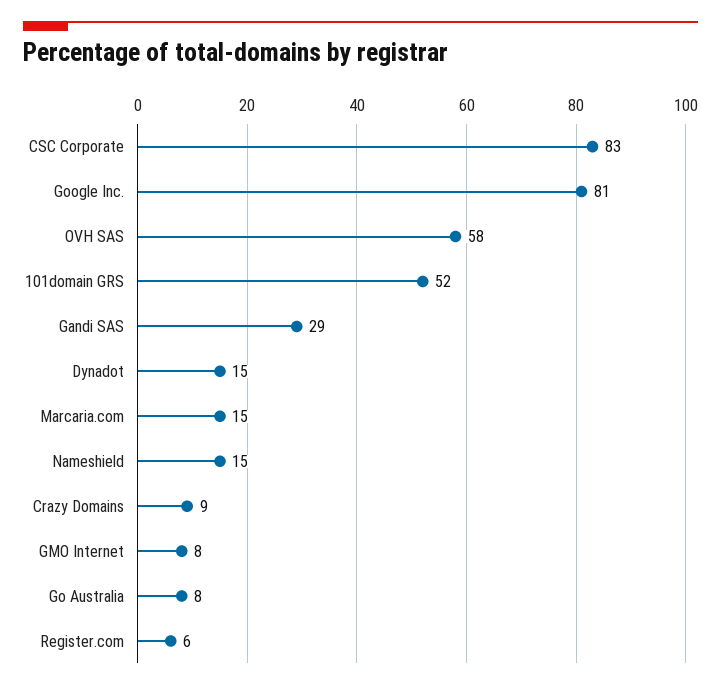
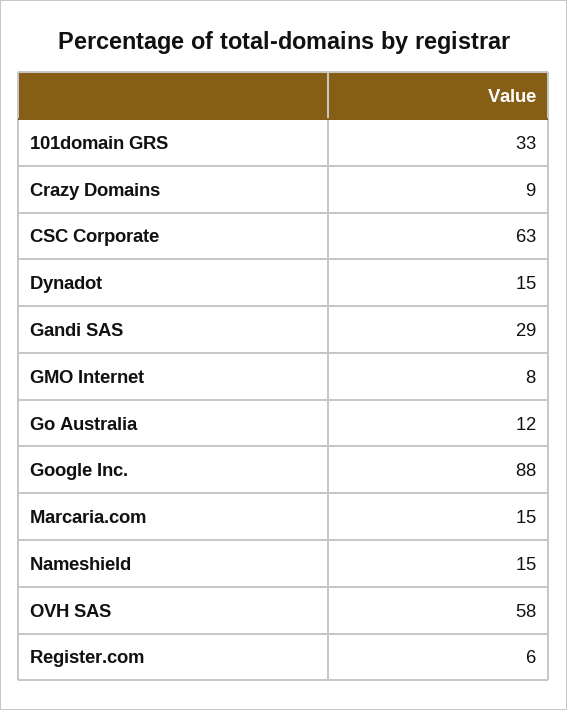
  {
-   "CSC Corporate": 83,
+   "CSC Corporate": 63,
-   "Google Inc.": 81,
+   "Google Inc.": 88,
    "OVH SAS": 58,
-   "101domain GRS": 52,
+   "101domain GRS": 33,
    "Gandi SAS": 29,
    "Dynadot": 15,
    "Marcaria.com": 15,
    "Nameshield": 15,
    "Crazy Domains": 9,
    "GMO Internet": 8,
-   "Go Australia": 8,
+   "Go Australia": 12,
    "Register.com": 6
  }

